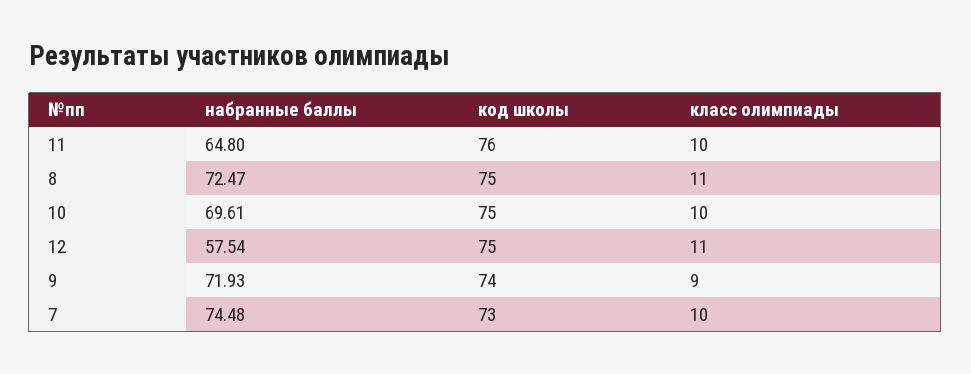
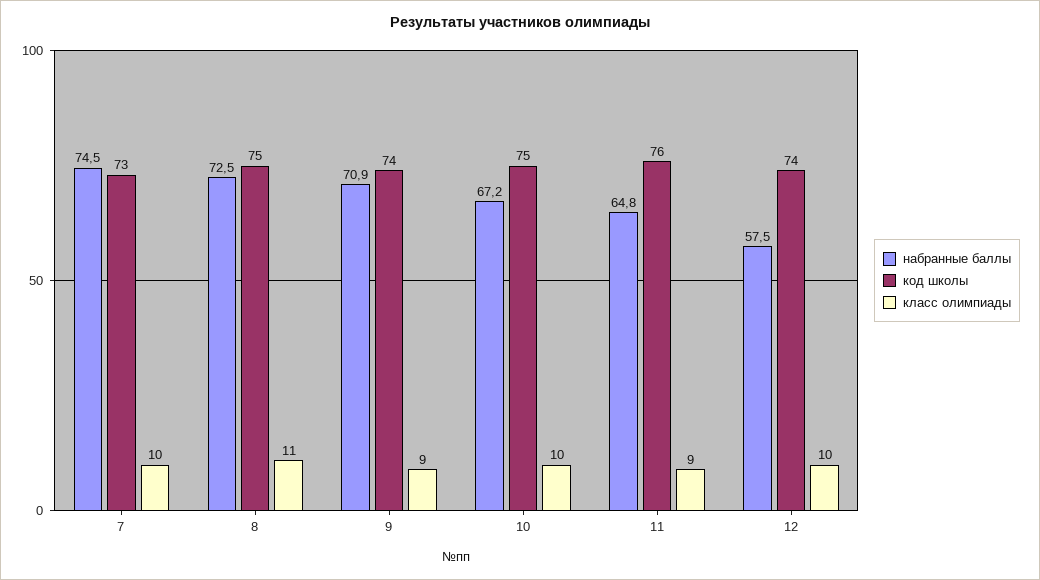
  {
    "набранные баллы": {
      "11": 64.8,
      "8": 72.47,
-     "10": 69.61,
+     "10": 67.2,
      "12": 57.54,
-     "9": 71.93,
+     "9": 70.9,
      "7": 74.48
    },
    "код школы": {
      "11": 76,
      "8": 75,
      "10": 75,
-     "12": 75,
+     "12": 74,
      "9": 74,
      "7": 73
    },
    "класс олимпиады": {
-     "11": 10,
+     "11": 9,
      "8": 11,
      "10": 10,
-     "12": 11,
+     "12": 10,
      "9": 9,
      "7": 10
    }
  }

